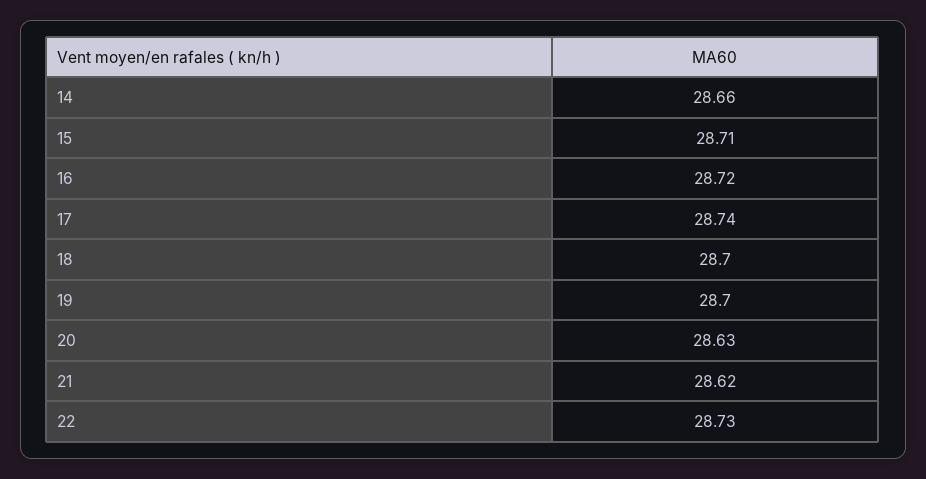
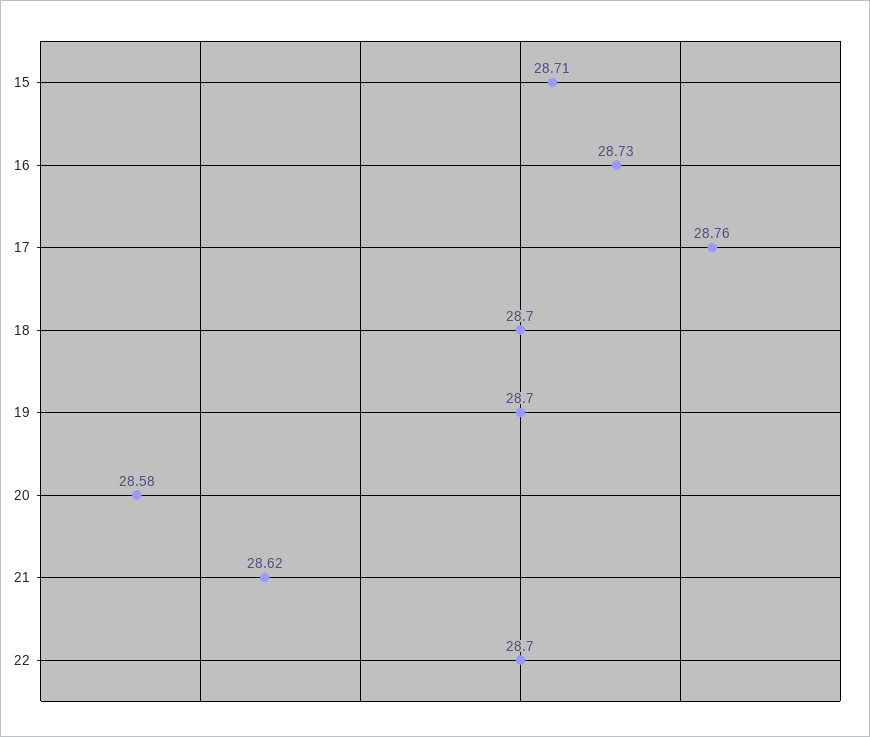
  {
-   "14": 28.66,
    "15": 28.71,
-   "16": 28.72,
+   "16": 28.73,
-   "17": 28.74,
+   "17": 28.76,
    "18": 28.7,
    "19": 28.7,
-   "20": 28.63,
+   "20": 28.58,
    "21": 28.62,
-   "22": 28.73
+   "22": 28.7
  }

